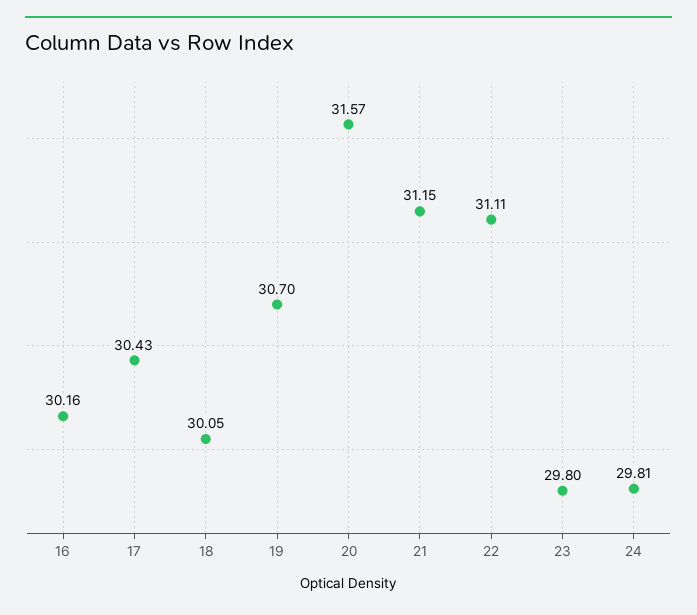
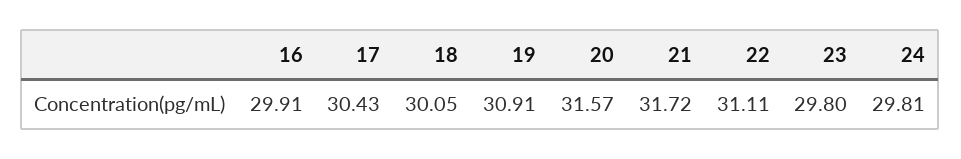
  {
-   "16": 30.16,
+   "16": 29.91,
    "17": 30.43,
    "18": 30.05,
-   "19": 30.7,
+   "19": 30.91,
    "20": 31.57,
-   "21": 31.15,
+   "21": 31.72,
    "22": 31.11,
    "23": 29.8,
    "24": 29.81
  }

